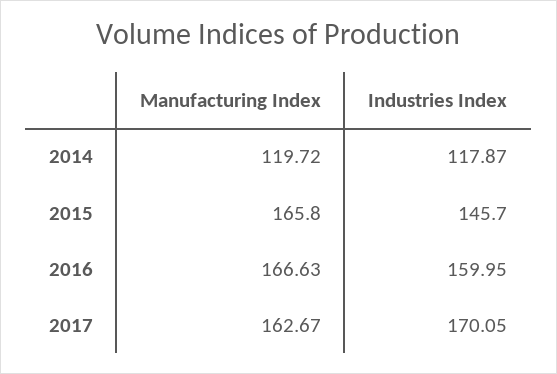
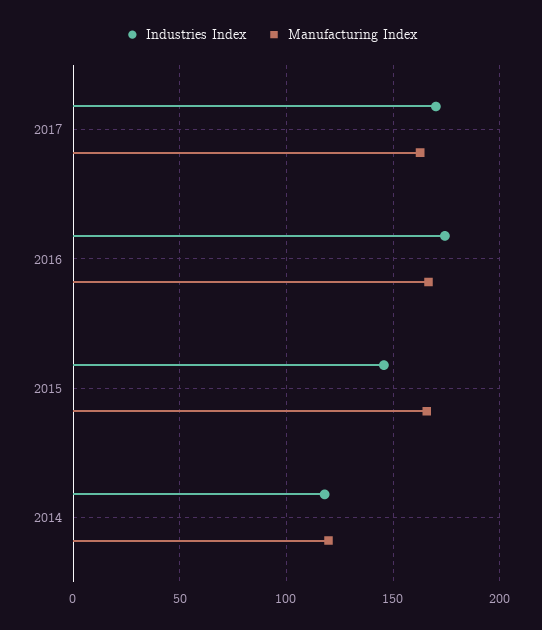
  {
    "Manufacturing Index": {
      "2014": 119.72,
      "2015": 165.8,
      "2016": 166.63,
      "2017": 162.67
    },
    "Industries Index": {
      "2014": 117.87,
      "2015": 145.7,
-     "2016": 159.95,
+     "2016": 175,
      "2017": 170.05
    }
  }

